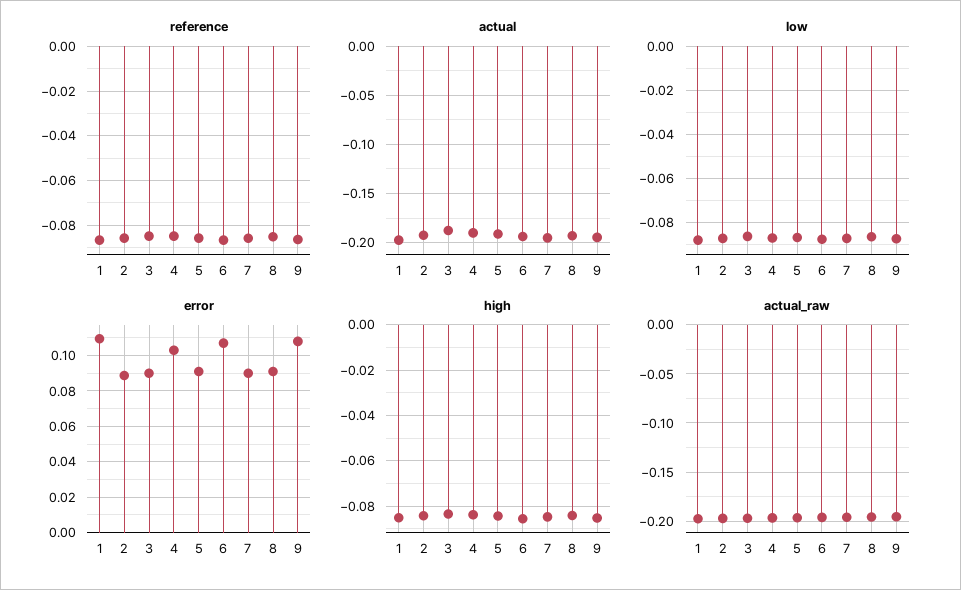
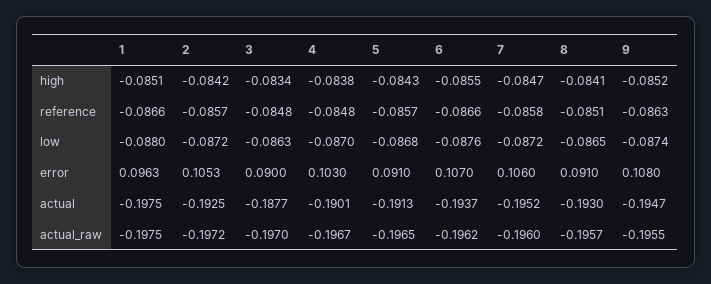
  {
    "reference": {
      "1": -0.0866,
      "2": -0.0857,
      "3": -0.0848,
      "4": -0.0848,
      "5": -0.0857,
      "6": -0.0866,
      "7": -0.0858,
      "8": -0.0851,
      "9": -0.0863
    },
    "actual": {
      "1": -0.1975,
      "2": -0.1925,
      "3": -0.1877,
      "4": -0.1901,
      "5": -0.1913,
      "6": -0.1937,
      "7": -0.1952,
      "8": -0.193,
      "9": -0.1947
    },
    "low": {
      "1": -0.088,
      "2": -0.0872,
      "3": -0.0863,
      "4": -0.087,
      "5": -0.0868,
      "6": -0.0876,
      "7": -0.0872,
      "8": -0.0865,
      "9": -0.0874
    },
    "error": {
-     "1": 0.11,
+     "1": 0.0963,
-     "2": 0.09,
+     "2": 0.1053,
      "3": 0.09,
      "4": 0.103,
      "5": 0.091,
      "6": 0.107,
-     "7": 0.09,
+     "7": 0.106,
      "8": 0.091,
      "9": 0.108
    },
    "high": {
      "1": -0.0851,
      "2": -0.0842,
      "3": -0.0834,
      "4": -0.0838,
      "5": -0.0843,
      "6": -0.0855,
      "7": -0.0847,
      "8": -0.0841,
      "9": -0.0852
    },
    "actual_raw": {
      "1": -0.1975,
      "2": -0.1972,
      "3": -0.197,
      "4": -0.1967,
      "5": -0.1965,
      "6": -0.1962,
      "7": -0.196,
      "8": -0.1957,
      "9": -0.1955
    }
  }

